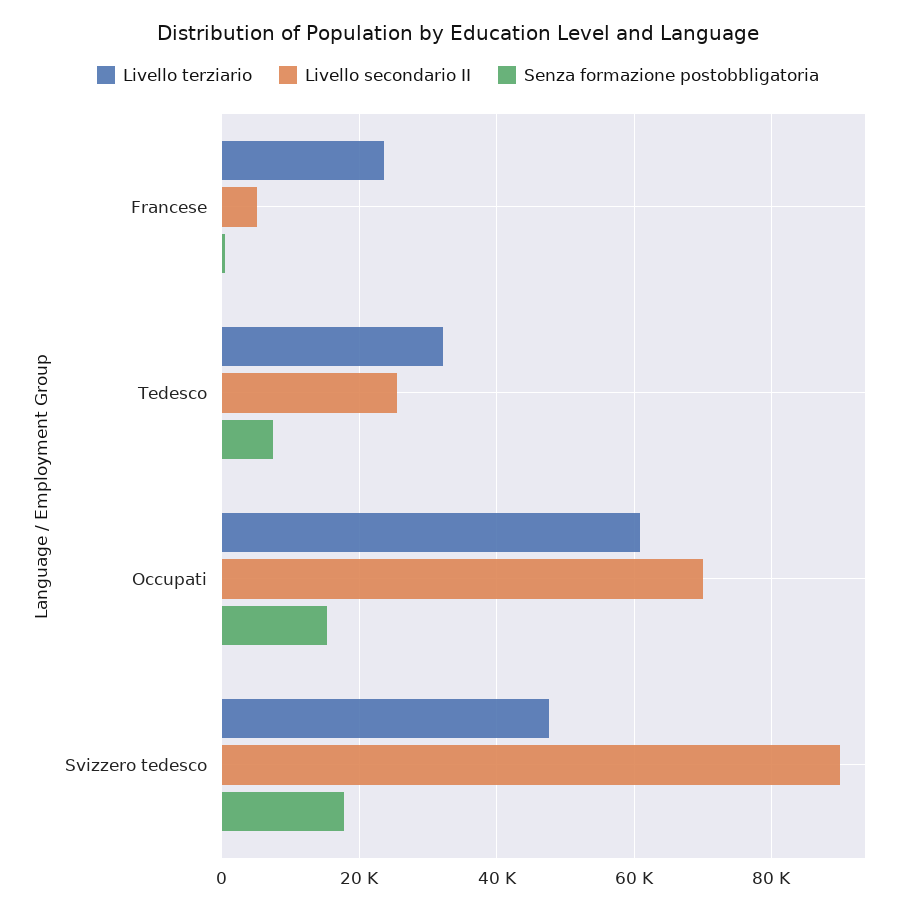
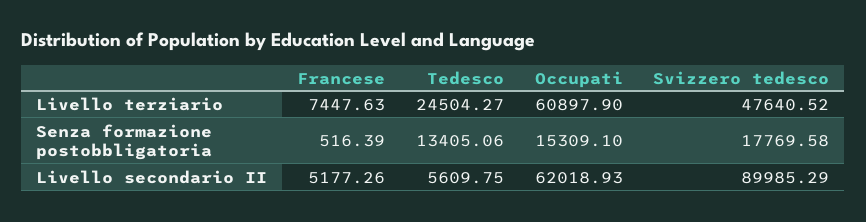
  {
    "Livello terziario": {
-     "Francese": 24000,
+     "Francese": 7447.63,
-     "Tedesco": 32000,
+     "Tedesco": 24504.27,
      "Occupati": 60897.9,
      "Svizzero tedesco": 47640.52
    },
    "Livello secondario II": {
      "Francese": 5177.26,
-     "Tedesco": 26000,
+     "Tedesco": 5609.75,
-     "Occupati": 70000,
+     "Occupati": 62018.93,
      "Svizzero tedesco": 89985.29
    },
    "Senza formazione postobbligatoria": {
      "Francese": 516.39,
-     "Tedesco": 8000,
+     "Tedesco": 13405.06,
      "Occupati": 15309.1,
      "Svizzero tedesco": 17769.58
    }
  }

